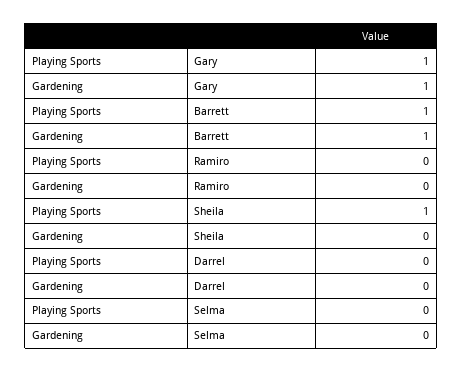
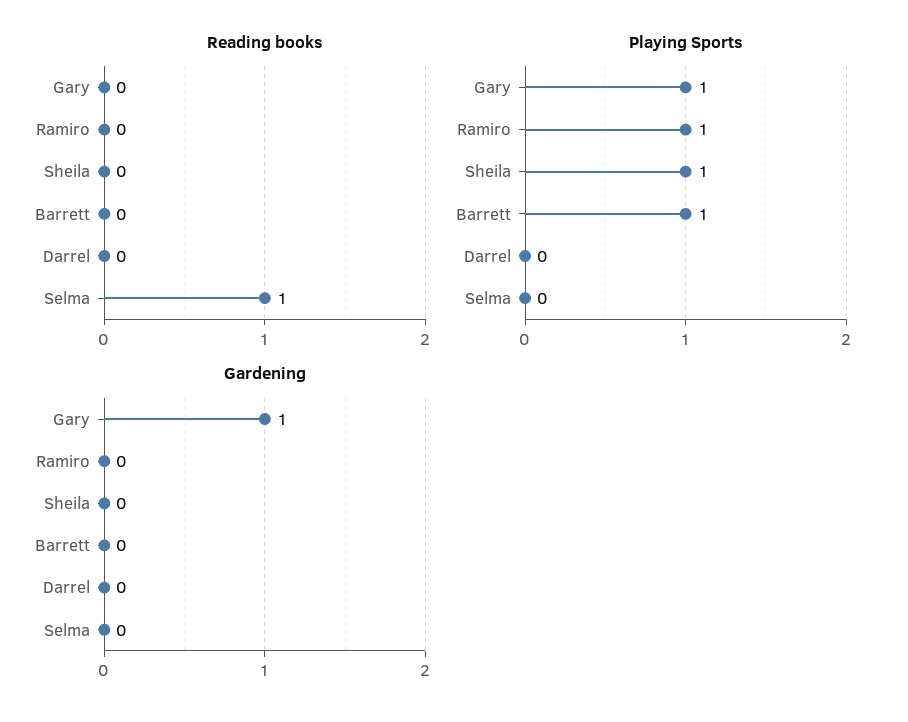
  {
    "Playing Sports": {
      "Gary": 1,
      "Barrett": 1,
-     "Ramiro": 0,
+     "Ramiro": 1,
      "Sheila": 1,
      "Darrel": 0,
      "Selma": 0
    },
    "Gardening": {
      "Gary": 1,
-     "Barrett": 1,
+     "Barrett": 0,
      "Ramiro": 0,
      "Sheila": 0,
      "Darrel": 0,
      "Selma": 0
-   }
+   },
+   "Reading books": {
+     "Gary": 0,
+     "Ramiro": 0,
+     "Sheila": 0,
+     "Barrett": 0,
+     "Darrel": 0,
+     "Selma": 1
+   }
  }

